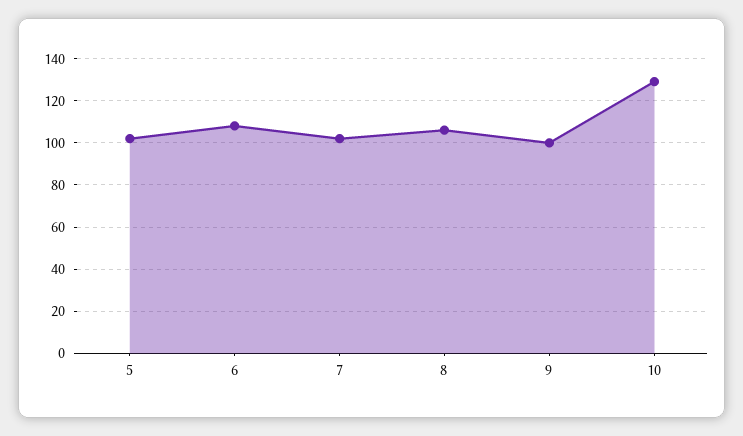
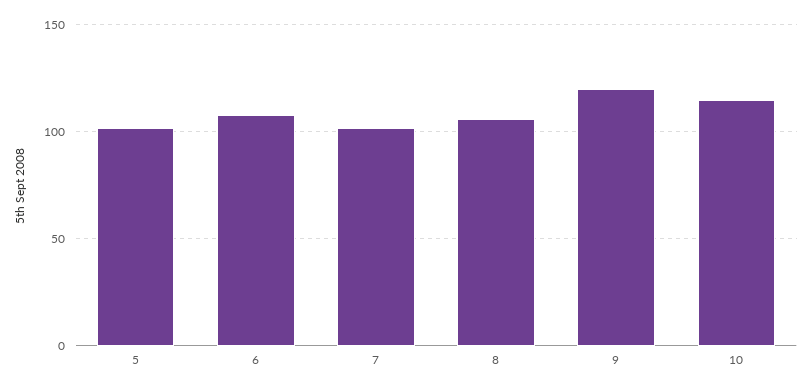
  {
    "5": 100,
    "6": 110,
    "7": 100,
    "8": 105,
-   "9": 100,
+   "9": 120,
-   "10": 130
+   "10": 115
  }

